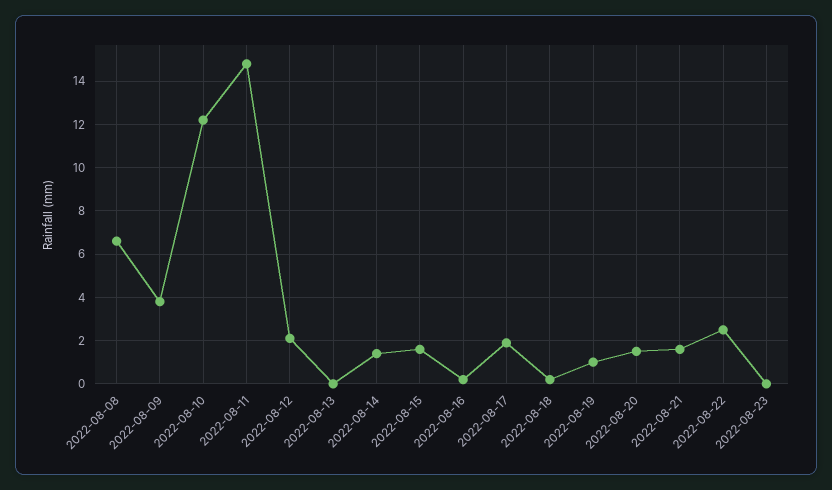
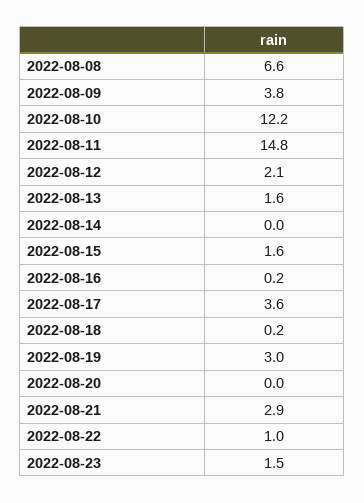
  {
    "2022-08-08": 6.6,
    "2022-08-09": 3.8,
    "2022-08-10": 12.2,
    "2022-08-11": 14.8,
    "2022-08-12": 2.1,
-   "2022-08-13": 0,
+   "2022-08-13": 1.6,
-   "2022-08-14": 1.5,
+   "2022-08-14": 0,
    "2022-08-15": 1.6,
    "2022-08-16": 0.2,
-   "2022-08-17": 2,
+   "2022-08-17": 3.6,
    "2022-08-18": 0.2,
-   "2022-08-19": 1,
+   "2022-08-19": 3,
-   "2022-08-20": 1.5,
+   "2022-08-20": 0,
-   "2022-08-21": 1.5,
+   "2022-08-21": 2.9,
-   "2022-08-22": 2.5,
+   "2022-08-22": 1,
-   "2022-08-23": 0
+   "2022-08-23": 1.5
  }

